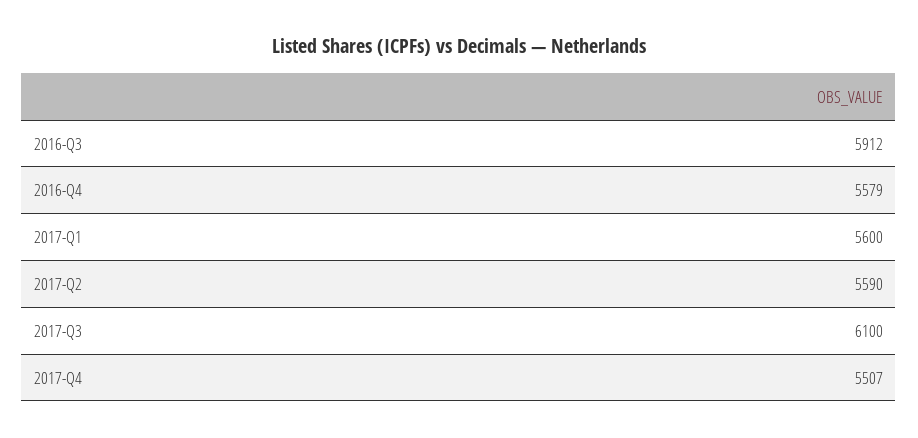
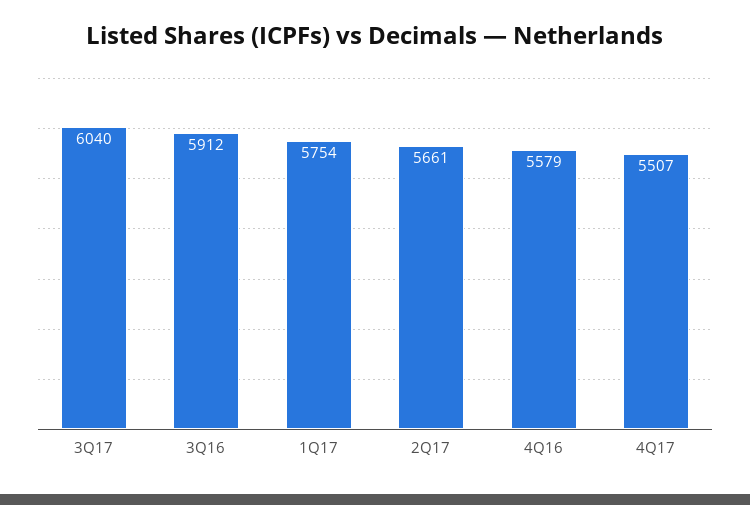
  {
    "2016-Q3": 5912,
    "2016-Q4": 5579,
-   "2017-Q1": 5600,
+   "2017-Q1": 5754,
-   "2017-Q2": 5590,
+   "2017-Q2": 5661,
-   "2017-Q3": 6100,
+   "2017-Q3": 6040,
    "2017-Q4": 5507
  }

